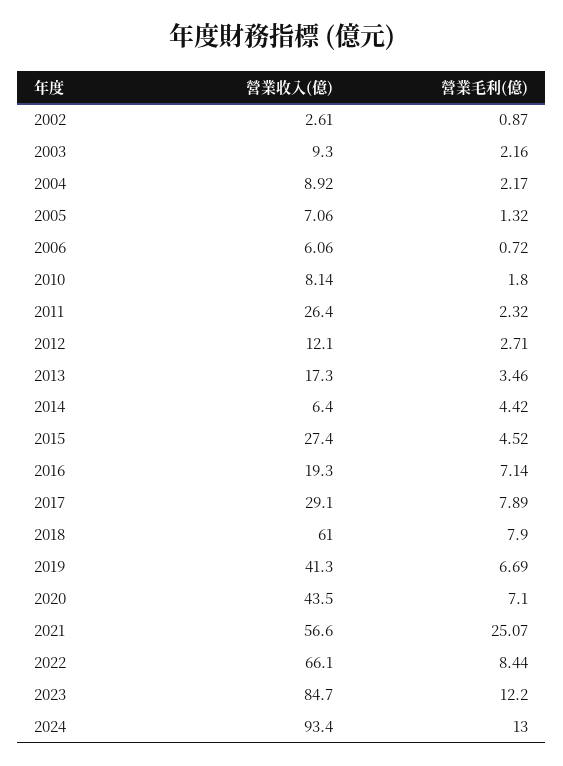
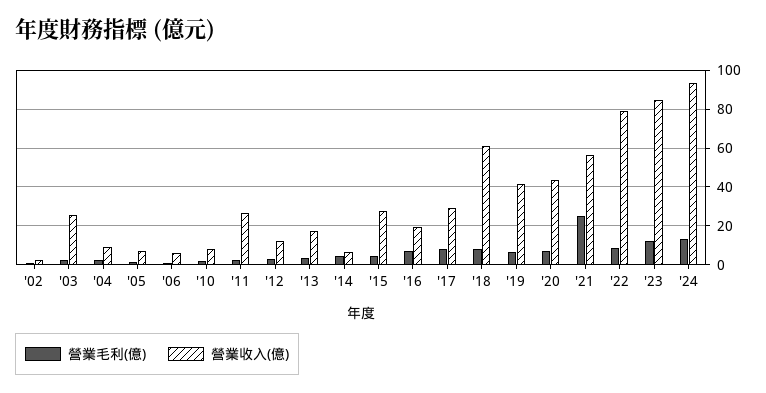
  {
    "營業收入(億)": {
      "2002": 2.61,
-     "2003": 9.3,
+     "2003": 25,
      "2004": 8.92,
      "2005": 7.06,
      "2006": 6.06,
      "2010": 8.14,
      "2011": 26.4,
      "2012": 12.1,
      "2013": 17.3,
      "2014": 6.4,
      "2015": 27.4,
      "2016": 19.3,
      "2017": 29.1,
      "2018": 61,
      "2019": 41.3,
      "2020": 43.5,
      "2021": 56.6,
-     "2022": 66.1,
+     "2022": 80,
      "2023": 84.7,
      "2024": 93.4
    },
    "營業毛利(億)": {
      "2002": 0.87,
      "2003": 2.16,
      "2004": 2.17,
      "2005": 1.32,
      "2006": 0.72,
      "2010": 1.8,
      "2011": 2.32,
      "2012": 2.71,
      "2013": 3.46,
      "2014": 4.42,
      "2015": 4.52,
      "2016": 7.14,
      "2017": 7.89,
      "2018": 7.9,
      "2019": 6.69,
      "2020": 7.1,
      "2021": 25.07,
      "2022": 8.44,
      "2023": 12.2,
      "2024": 13
    }
  }

